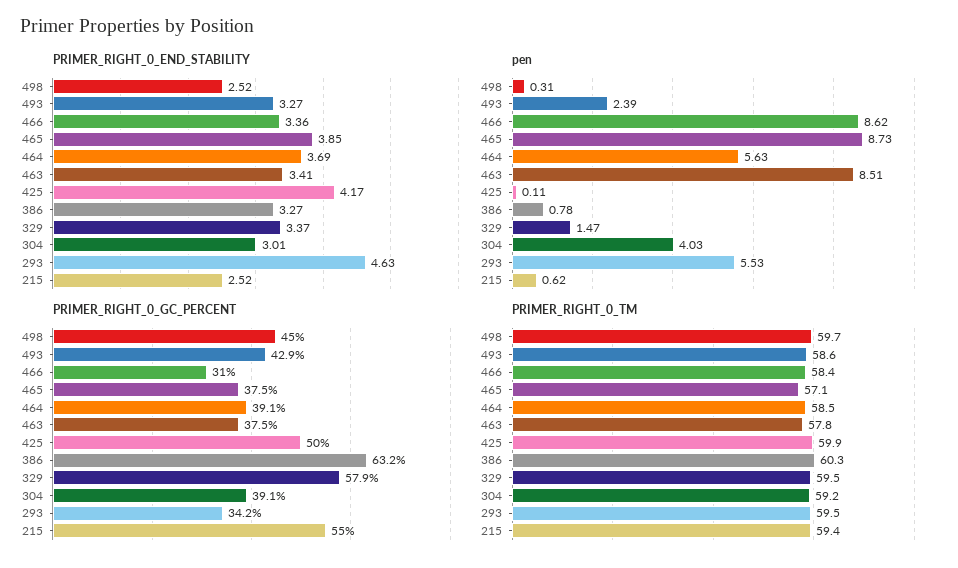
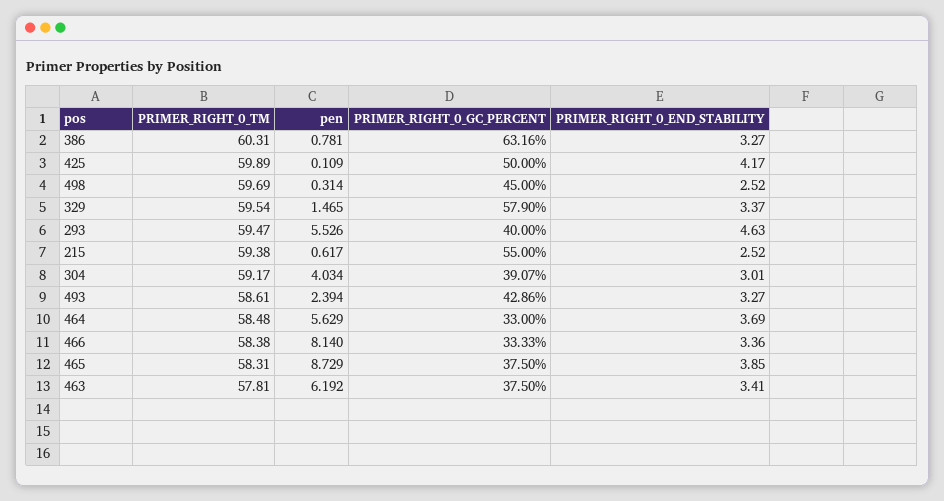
  {
    "PRIMER_RIGHT_0_END_STABILITY": {
      "498": 2.52,
      "493": 3.27,
      "466": 3.36,
      "465": 3.85,
      "464": 3.69,
      "463": 3.41,
      "425": 4.17,
      "386": 3.27,
      "329": 3.37,
      "304": 3.01,
      "293": 4.63,
      "215": 2.52
    },
    "pen": {
      "498": 0.314,
      "493": 2.394,
-     "466": 8.62,
+     "466": 8.14,
      "465": 8.729,
      "464": 5.629,
-     "463": 8.51,
+     "463": 6.192,
      "425": 0.109,
      "386": 0.781,
      "329": 1.465,
      "304": 4.034,
      "293": 5.526,
      "215": 0.617
    },
    "PRIMER_RIGHT_0_GC_PERCENT": {
      "498": 45,
      "493": 42.86,
-     "466": 31,
+     "466": 33.33,
      "465": 37.5,
-     "464": 39.1,
+     "464": 33,
      "463": 37.5,
      "425": 50,
      "386": 63.16,
      "329": 57.9,
      "304": 39.07,
-     "293": 34.2,
+     "293": 40,
      "215": 55
    },
    "PRIMER_RIGHT_0_TM": {
      "498": 59.69,
      "493": 58.61,
      "466": 58.38,
-     "465": 57.1,
+     "465": 58.31,
      "464": 58.48,
      "463": 57.81,
      "425": 59.89,
      "386": 60.31,
      "329": 59.54,
      "304": 59.17,
      "293": 59.47,
      "215": 59.38
    }
  }

